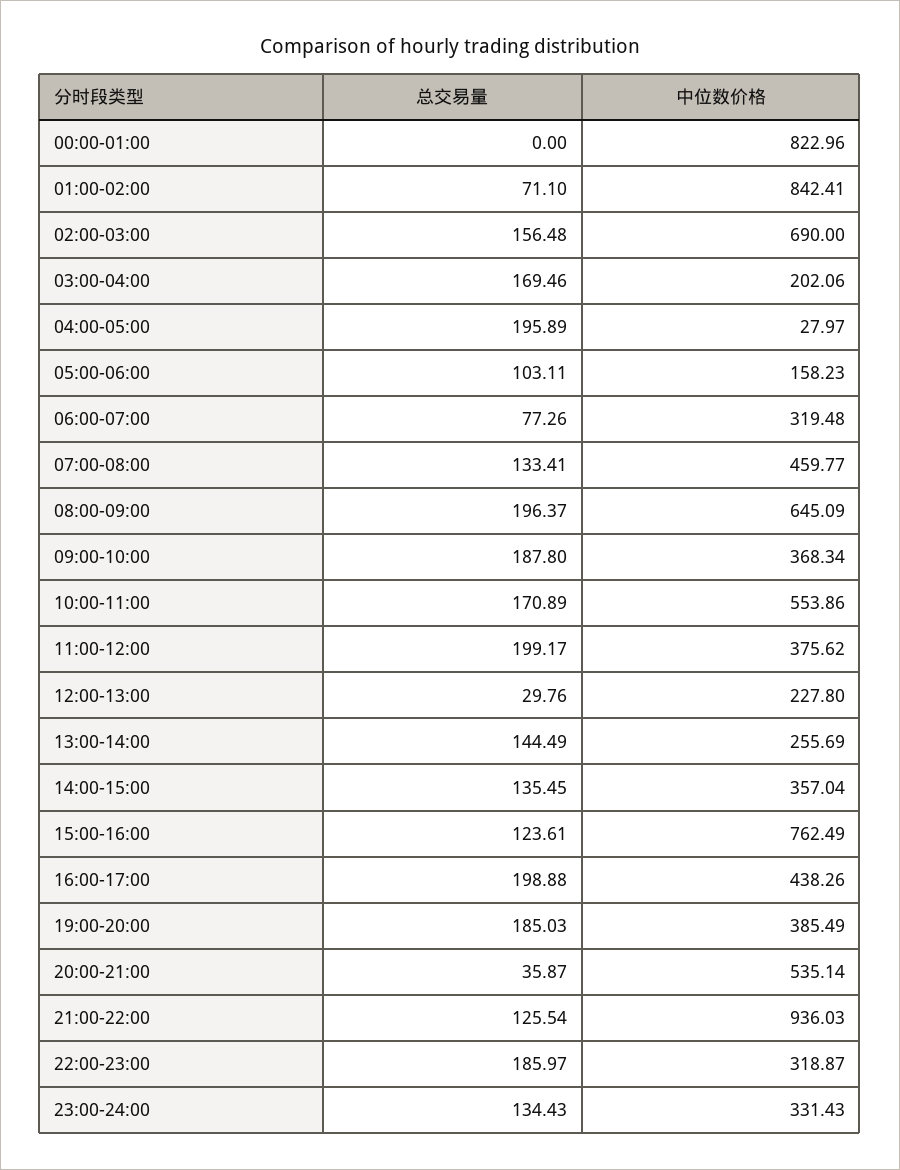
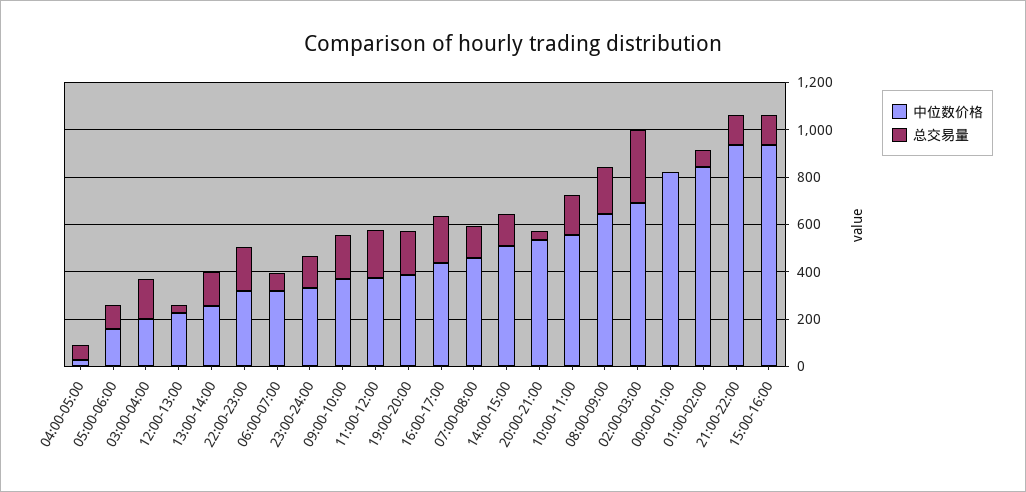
  {
    "总交易量": {
      "00:00-01:00": 0,
      "01:00-02:00": 71.1,
-     "02:00-03:00": 156.48,
+     "02:00-03:00": 300,
      "03:00-04:00": 169.46,
-     "04:00-05:00": 195.89,
+     "04:00-05:00": 50,
      "05:00-06:00": 103.11,
      "06:00-07:00": 77.26,
      "07:00-08:00": 133.41,
      "08:00-09:00": 196.37,
      "09:00-10:00": 187.8,
      "10:00-11:00": 170.89,
      "11:00-12:00": 199.17,
      "12:00-13:00": 29.76,
      "13:00-14:00": 144.49,
      "14:00-15:00": 135.45,
      "15:00-16:00": 123.61,
      "16:00-17:00": 198.88,
      "19:00-20:00": 185.03,
      "20:00-21:00": 35.87,
      "21:00-22:00": 125.54,
      "22:00-23:00": 185.97,
      "23:00-24:00": 134.43
    },
    "中位数价格": {
      "00:00-01:00": 822.96,
      "01:00-02:00": 842.41,
      "02:00-03:00": 690,
      "03:00-04:00": 202.06,
      "04:00-05:00": 27.97,
      "05:00-06:00": 158.23,
      "06:00-07:00": 319.48,
      "07:00-08:00": 459.77,
      "08:00-09:00": 645.09,
      "09:00-10:00": 368.34,
      "10:00-11:00": 553.86,
      "11:00-12:00": 375.62,
      "12:00-13:00": 227.8,
      "13:00-14:00": 255.69,
-     "14:00-15:00": 357.04,
+     "14:00-15:00": 500,
-     "15:00-16:00": 762.49,
+     "15:00-16:00": 950,
      "16:00-17:00": 438.26,
      "19:00-20:00": 385.49,
      "20:00-21:00": 535.14,
      "21:00-22:00": 936.03,
      "22:00-23:00": 318.87,
      "23:00-24:00": 331.43
    }
  }

